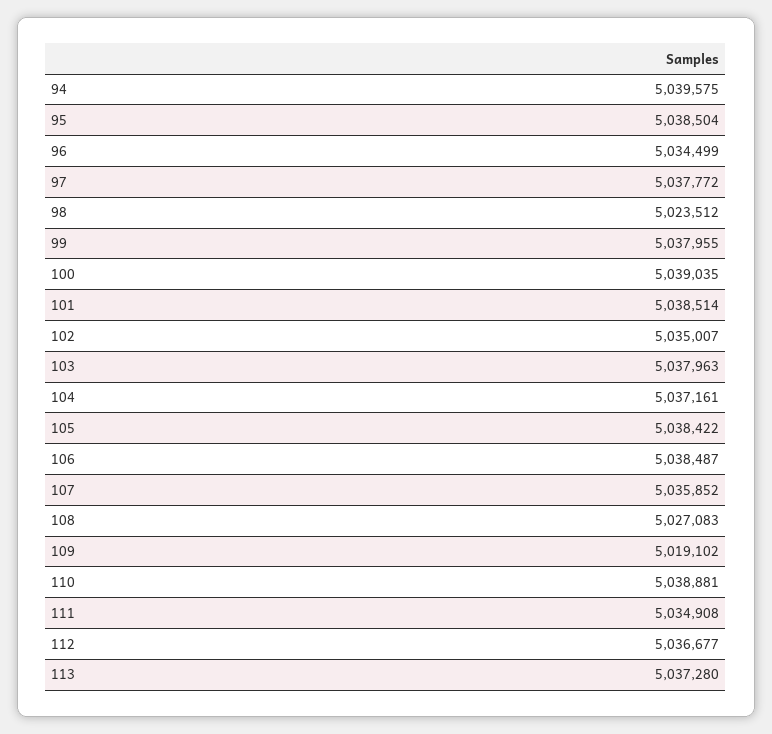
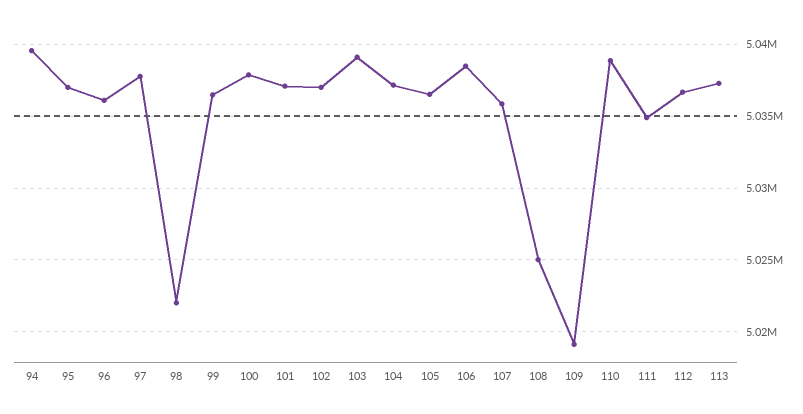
  {
    "94": 5039575,
-   "95": 5038504,
+   "95": 5037000,
-   "96": 5034499,
+   "96": 5036000,
    "97": 5037772,
-   "98": 5023512,
+   "98": 5022000,
-   "99": 5037955,
+   "99": 5036500,
-   "100": 5039035,
+   "100": 5038000,
-   "101": 5038514,
+   "101": 5037000,
-   "102": 5035007,
+   "102": 5037000,
-   "103": 5037963,
+   "103": 5039000,
    "104": 5037161,
-   "105": 5038422,
+   "105": 5036500,
    "106": 5038487,
    "107": 5035852,
-   "108": 5027083,
+   "108": 5025000,
    "109": 5019102,
    "110": 5038881,
    "111": 5034908,
    "112": 5036677,
    "113": 5037280
  }

